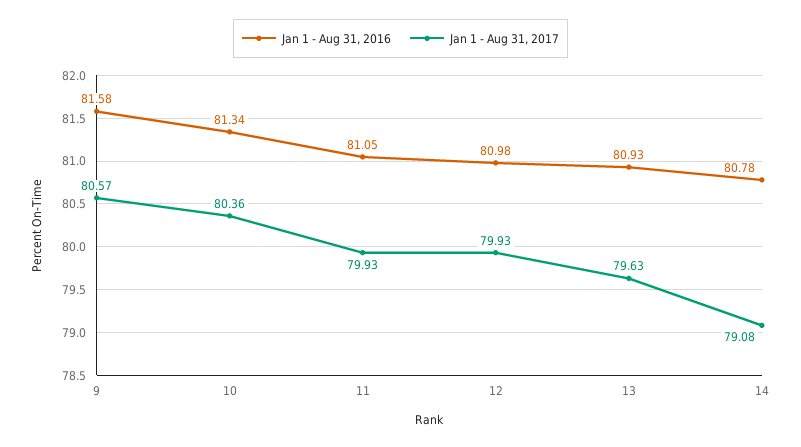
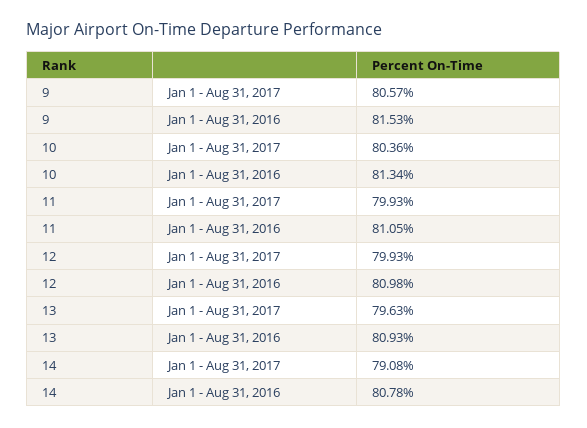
  {
    "Jan 1 - Aug 31, 2016": {
-     "9": 81.58,
+     "9": 81.53,
      "10": 81.34,
      "11": 81.05,
      "12": 80.98,
      "13": 80.93,
      "14": 80.78
    },
    "Jan 1 - Aug 31, 2017": {
      "9": 80.57,
      "10": 80.36,
      "11": 79.93,
      "12": 79.93,
      "13": 79.63,
      "14": 79.08
    }
  }

